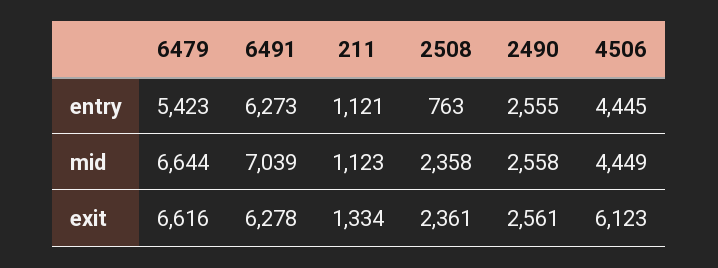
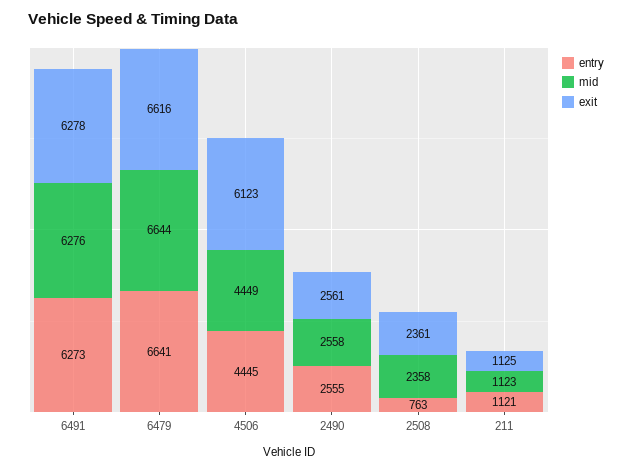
  {
    "entry": {
-     "6479": 5423,
+     "6479": 6641,
      "6491": 6273,
      "211": 1121,
      "2508": 763,
      "2490": 2555,
      "4506": 4445
    },
    "mid": {
      "6479": 6644,
-     "6491": 7039,
+     "6491": 6276,
      "211": 1123,
      "2508": 2358,
      "2490": 2558,
      "4506": 4449
    },
    "exit": {
      "6479": 6616,
      "6491": 6278,
-     "211": 1334,
+     "211": 1125,
      "2508": 2361,
      "2490": 2561,
      "4506": 6123
    }
  }

